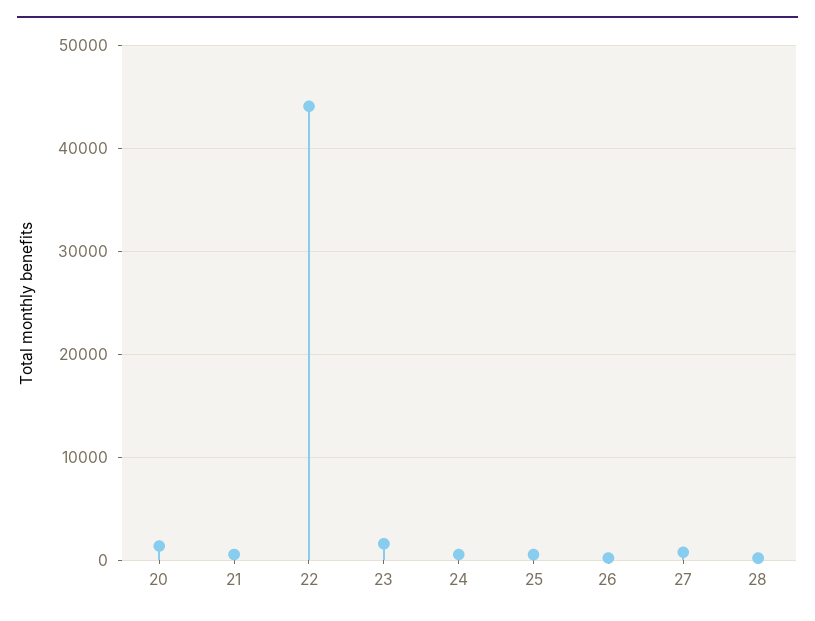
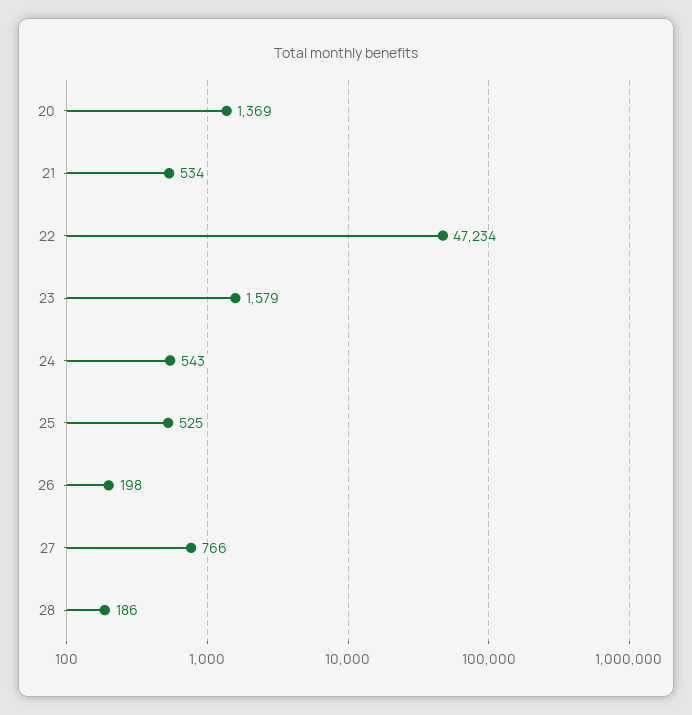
  {
    "20": 1369,
    "21": 534,
-   "22": 44000,
+   "22": 47234,
    "23": 1579,
    "24": 543,
    "25": 525,
    "26": 198,
    "27": 766,
    "28": 186
  }

